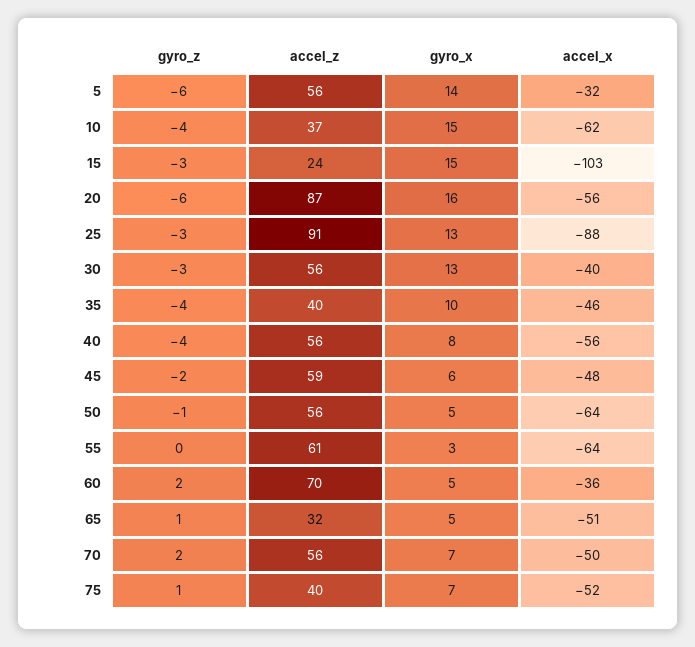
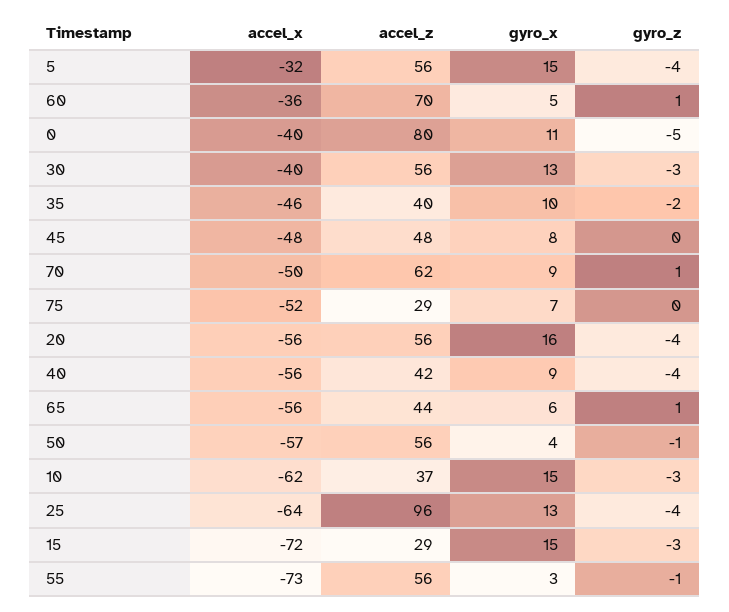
  {
    "gyro_z": {
-     "5": -6,
+     "5": -4,
-     "10": -4,
+     "10": -3,
      "15": -3,
-     "20": -6,
+     "20": -4,
-     "25": -3,
+     "25": -4,
      "30": -3,
-     "35": -4,
+     "35": -2,
      "40": -4,
-     "45": -2,
+     "45": 0,
      "50": -1,
-     "55": 0,
+     "55": -1,
-     "60": 2,
+     "60": 1,
      "65": 1,
-     "70": 2,
+     "70": 1,
-     "75": 1
+     "75": 0,
+     "0": -5
    },
    "accel_z": {
      "5": 56,
      "10": 37,
-     "15": 24,
+     "15": 29,
-     "20": 87,
+     "20": 56,
-     "25": 91,
+     "25": 96,
      "30": 56,
      "35": 40,
-     "40": 56,
+     "40": 42,
-     "45": 59,
+     "45": 48,
      "50": 56,
-     "55": 61,
+     "55": 56,
      "60": 70,
-     "65": 32,
+     "65": 44,
-     "70": 56,
+     "70": 62,
-     "75": 40
+     "75": 29,
+     "0": 80
    },
    "gyro_x": {
-     "5": 14,
+     "5": 15,
      "10": 15,
      "15": 15,
      "20": 16,
      "25": 13,
      "30": 13,
      "35": 10,
-     "40": 8,
+     "40": 9,
-     "45": 6,
+     "45": 8,
-     "50": 5,
+     "50": 4,
      "55": 3,
      "60": 5,
-     "65": 5,
+     "65": 6,
-     "70": 7,
+     "70": 9,
-     "75": 7
+     "75": 7,
+     "0": 11
    },
    "accel_x": {
      "5": -32,
      "10": -62,
-     "15": -103,
+     "15": -72,
      "20": -56,
-     "25": -88,
+     "25": -64,
      "30": -40,
      "35": -46,
      "40": -56,
      "45": -48,
-     "50": -64,
+     "50": -57,
-     "55": -64,
+     "55": -73,
      "60": -36,
-     "65": -51,
+     "65": -56,
      "70": -50,
-     "75": -52
+     "75": -52,
+     "0": -40
    }
  }

